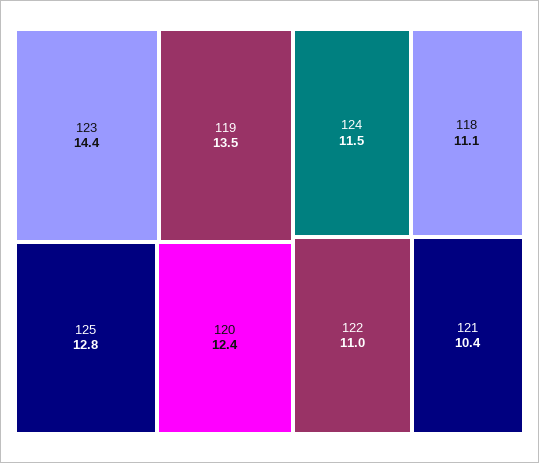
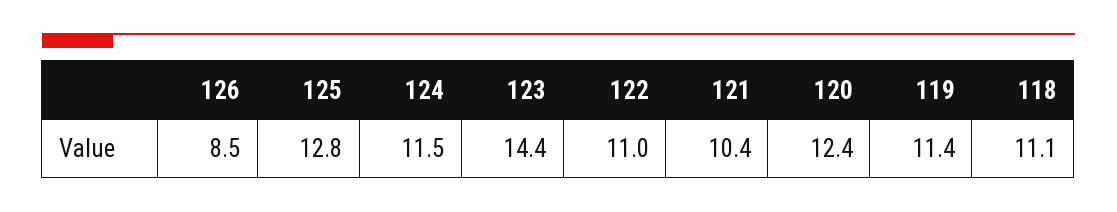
  {
    "123": 14.4,
-   "119": 13.5,
+   "119": 11.4,
    "125": 12.8,
    "120": 12.4,
    "124": 11.5,
    "118": 11.1,
    "122": 11,
-   "121": 10.4
+   "121": 10.4,
+   "126": 8.5
  }

